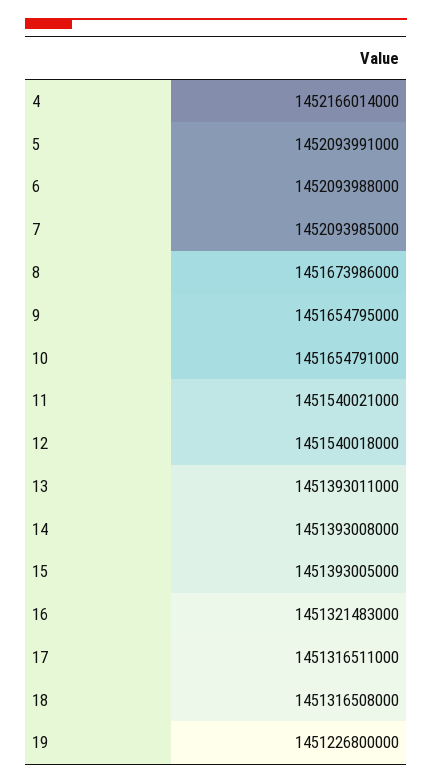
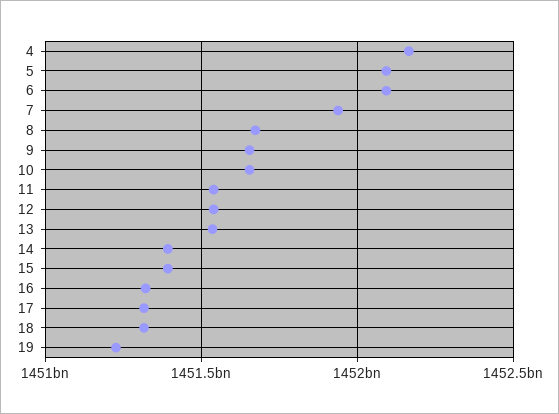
  {
    "4": 1452166014000,
    "5": 1452093991000,
    "6": 1452093988000,
-   "7": 1452093985000,
+   "7": 1451950000000,
    "8": 1451673986000,
    "9": 1451654795000,
    "10": 1451654791000,
    "11": 1451540021000,
    "12": 1451540018000,
-   "13": 1451393011000,
+   "13": 1451550000000,
    "14": 1451393008000,
    "15": 1451393005000,
    "16": 1451321483000,
    "17": 1451316511000,
    "18": 1451316508000,
    "19": 1451226800000
  }

